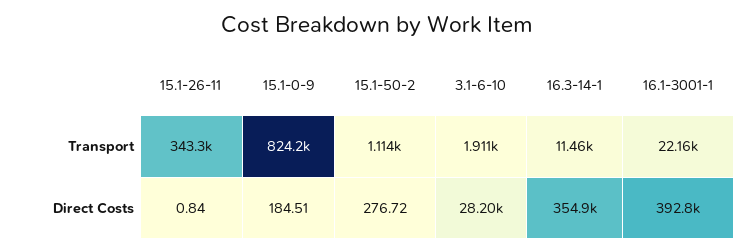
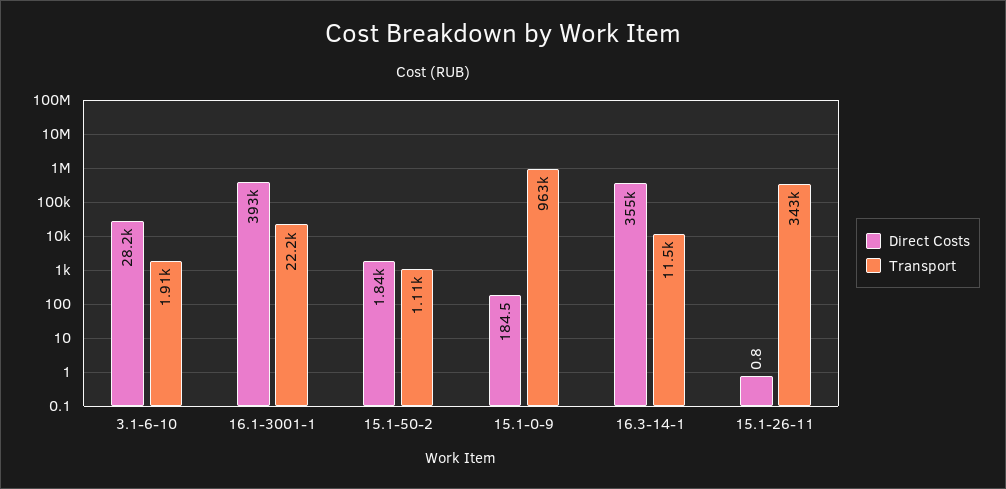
  {
    "Transport": {
      "15.1-26-11": 343300,
-     "15.1-0-9": 824200,
+     "15.1-0-9": 963000,
      "15.1-50-2": 1114,
      "3.1-6-10": 1911,
      "16.3-14-1": 11460,
      "16.1-3001-1": 22160
    },
    "Direct Costs": {
      "15.1-26-11": 0.84,
      "15.1-0-9": 184.51,
-     "15.1-50-2": 276.72,
+     "15.1-50-2": 1840,
      "3.1-6-10": 28200,
      "16.3-14-1": 354900,
      "16.1-3001-1": 392800
    }
  }

